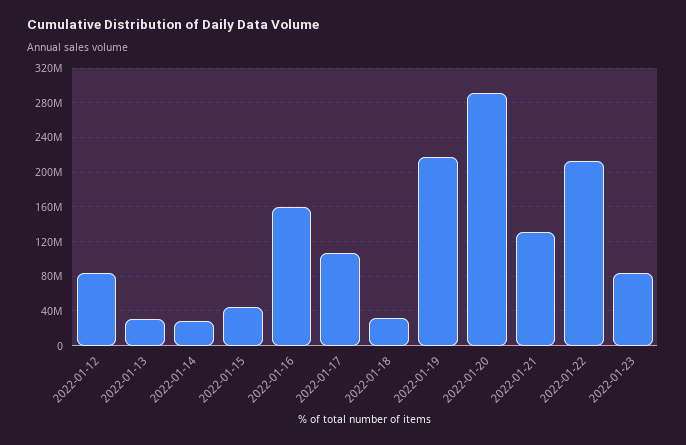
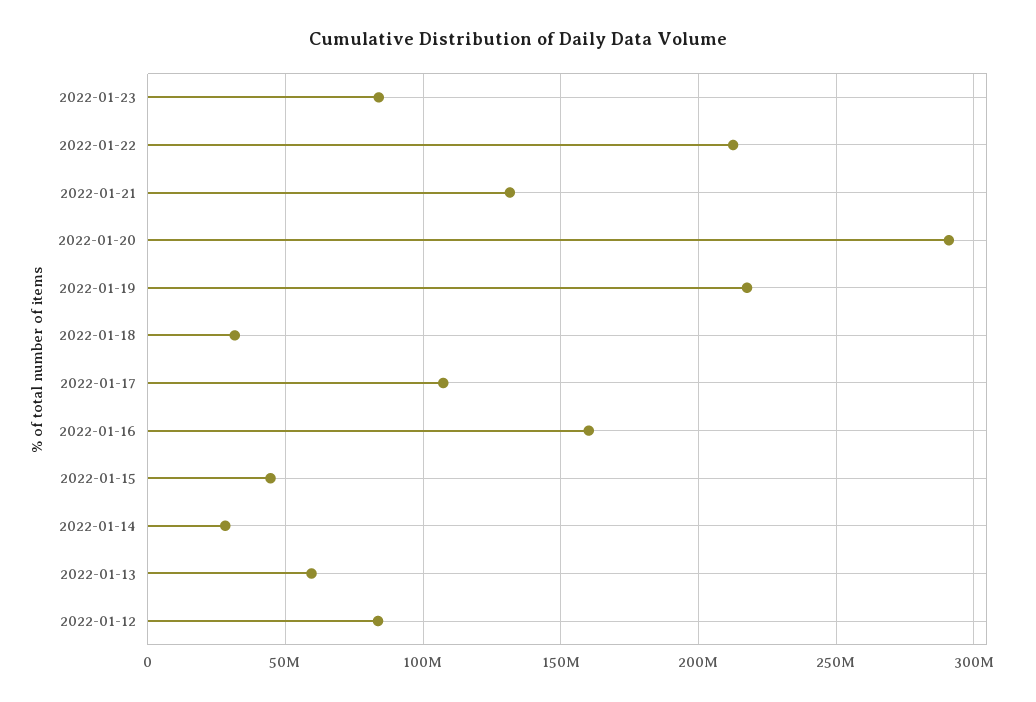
  {
    "2022-01-12": 85000000,
-   "2022-01-13": 30000000,
+   "2022-01-13": 60000000,
    "2022-01-14": 30000000,
    "2022-01-15": 45000000,
    "2022-01-16": 160000000,
    "2022-01-17": 105000000,
    "2022-01-18": 30000000,
    "2022-01-19": 220000000,
    "2022-01-20": 290000000,
    "2022-01-21": 130000000,
    "2022-01-22": 215000000,
    "2022-01-23": 85000000
  }

